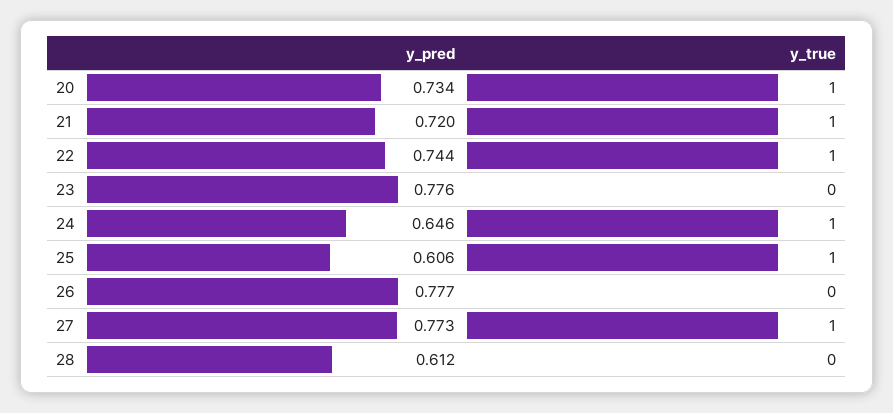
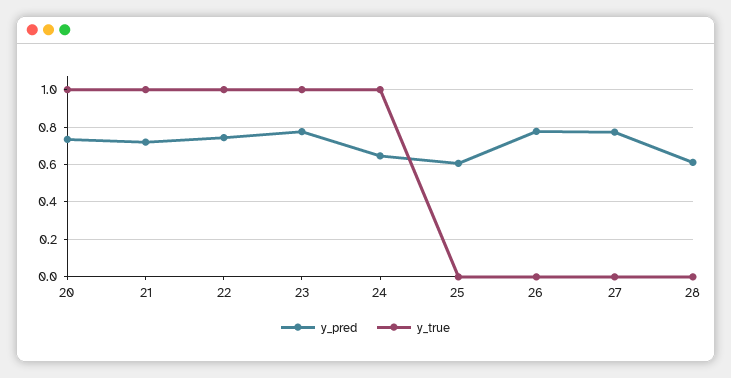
  {
    "y_pred": {
      "20": 0.734,
      "21": 0.72,
      "22": 0.744,
      "23": 0.776,
      "24": 0.646,
      "25": 0.606,
      "26": 0.777,
      "27": 0.773,
      "28": 0.612
    },
    "y_true": {
      "20": 1,
      "21": 1,
      "22": 1,
-     "23": 0,
+     "23": 1,
      "24": 1,
-     "25": 1,
+     "25": 0,
      "26": 0,
-     "27": 1,
+     "27": 0,
      "28": 0
    }
  }

